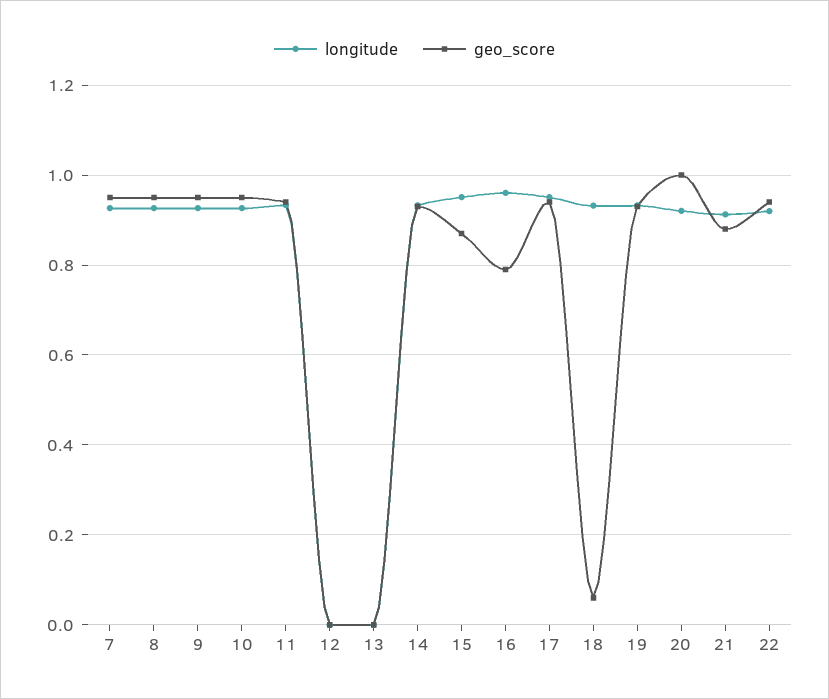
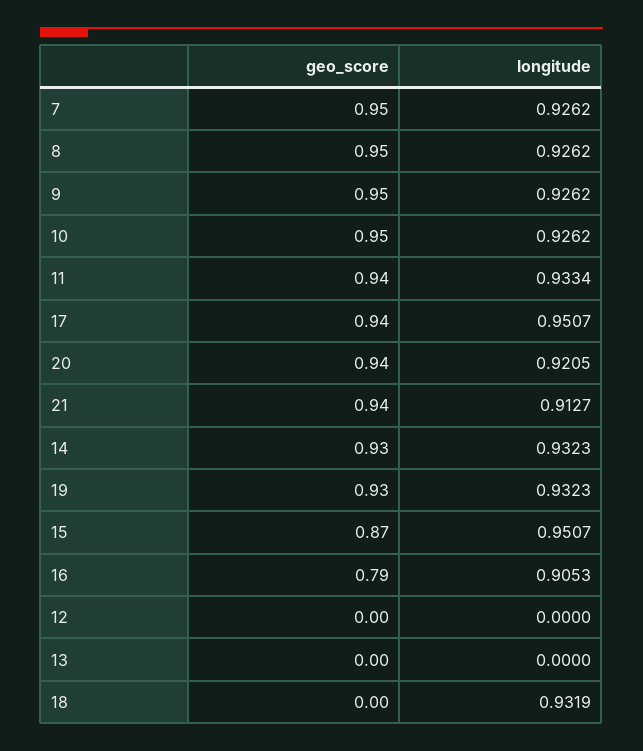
  {
    "longitude": {
      "7": 0.9262,
      "8": 0.9262,
      "9": 0.9262,
      "10": 0.9262,
      "11": 0.9334,
      "12": 0,
      "13": 0,
      "14": 0.9323,
      "15": 0.9507,
-     "16": 0.96,
+     "16": 0.9053,
      "17": 0.9507,
      "18": 0.9319,
      "19": 0.9323,
      "20": 0.9205,
-     "21": 0.9127,
+     "21": 0.9127
-     "22": 0.92
    },
    "geo_score": {
      "7": 0.95,
      "8": 0.95,
      "9": 0.95,
      "10": 0.95,
      "11": 0.94,
      "12": 0,
      "13": 0,
      "14": 0.93,
      "15": 0.87,
      "16": 0.79,
      "17": 0.94,
-     "18": 0.06,
+     "18": 0,
      "19": 0.93,
-     "20": 1,
+     "20": 0.94,
-     "21": 0.88,
+     "21": 0.94
-     "22": 0.94
    }
  }

